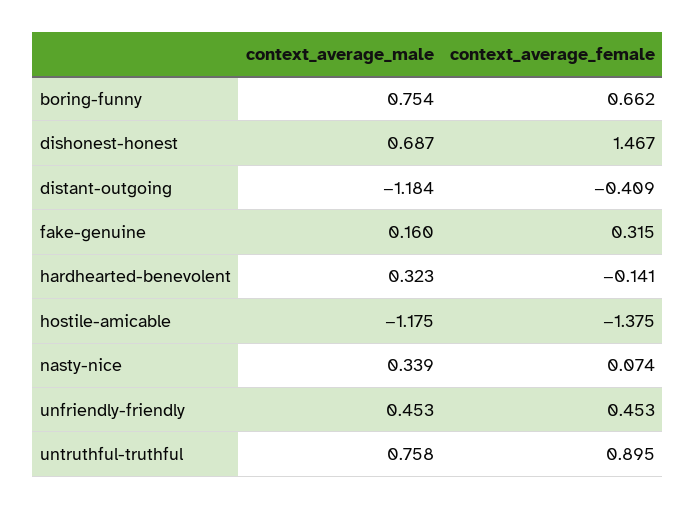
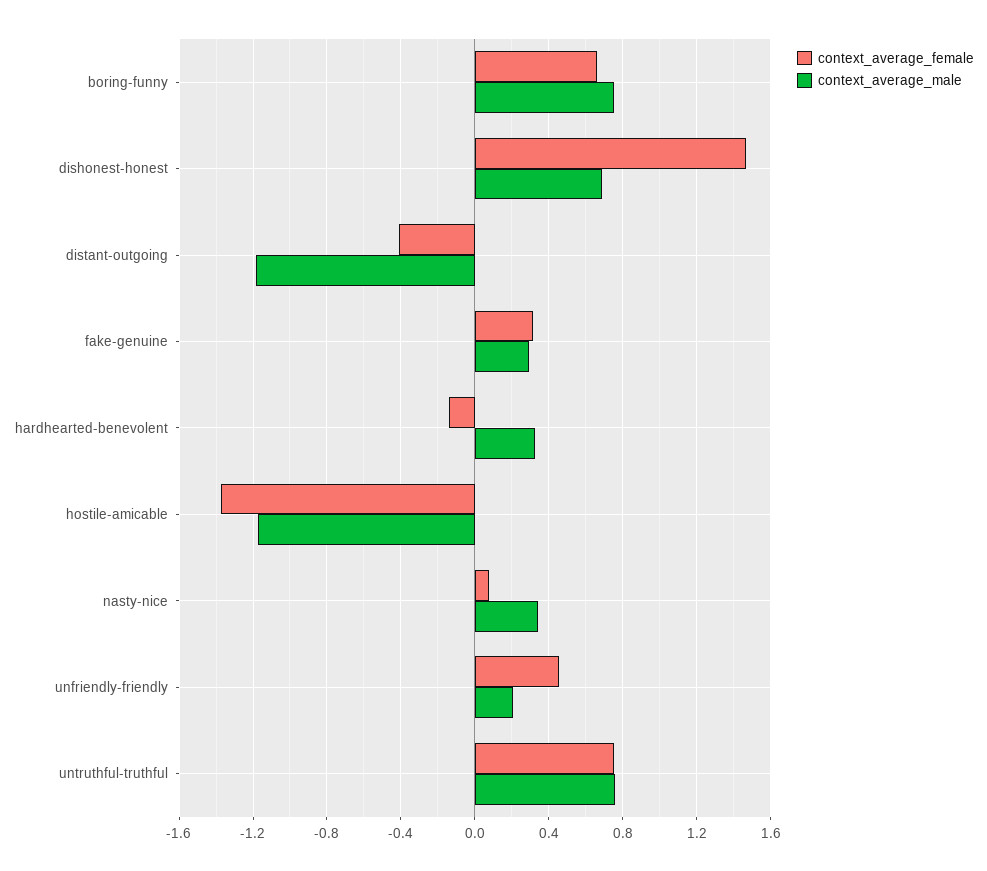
  {
    "context_average_male": {
      "boring-funny": 0.754,
      "dishonest-honest": 0.687,
      "distant-outgoing": -1.184,
-     "fake-genuine": 0.16,
+     "fake-genuine": 0.3,
      "hardhearted-benevolent": 0.323,
      "hostile-amicable": -1.175,
      "nasty-nice": 0.339,
-     "unfriendly-friendly": 0.453,
+     "unfriendly-friendly": 0.2,
      "untruthful-truthful": 0.758
    },
    "context_average_female": {
      "boring-funny": 0.662,
      "dishonest-honest": 1.467,
      "distant-outgoing": -0.409,
      "fake-genuine": 0.315,
      "hardhearted-benevolent": -0.141,
      "hostile-amicable": -1.375,
      "nasty-nice": 0.074,
      "unfriendly-friendly": 0.453,
-     "untruthful-truthful": 0.895
+     "untruthful-truthful": 0.75
    }
  }

